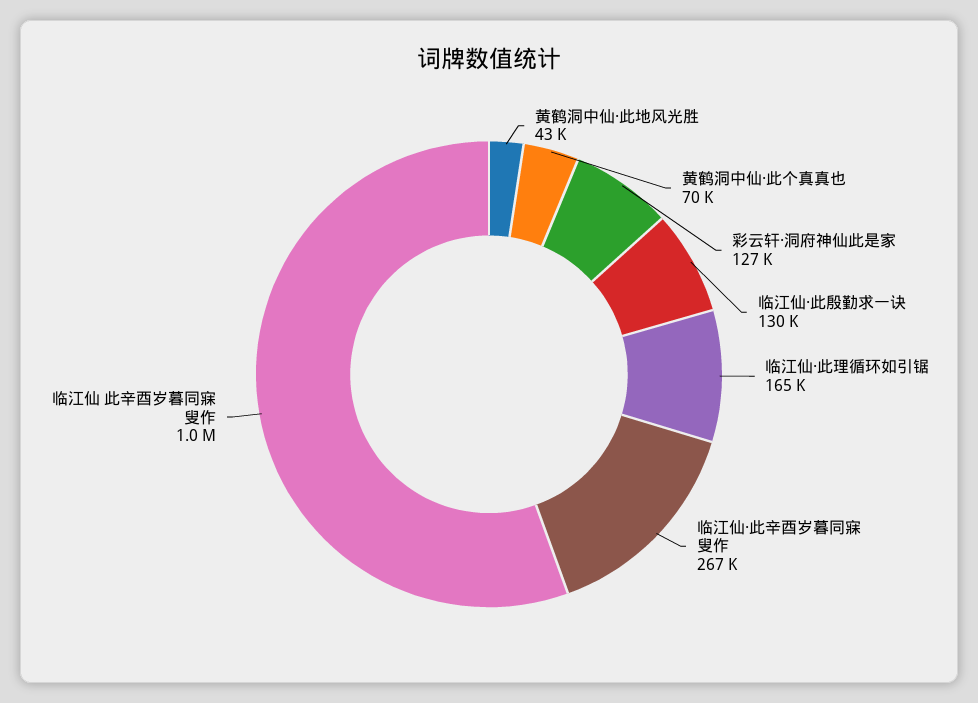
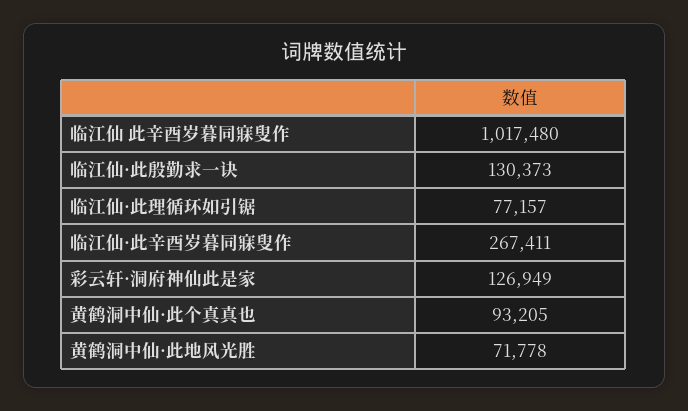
  {
-   "黄鹤洞中仙·此地风光胜": 43000,
+   "黄鹤洞中仙·此地风光胜": 71778,
-   "黄鹤洞中仙·此个真真也": 70000,
+   "黄鹤洞中仙·此个真真也": 93205,
    "彩云轩·洞府神仙此是家": 126949,
    "临江仙·此殷勤求一诀": 130373,
-   "临江仙·此理循环如引锯": 165000,
+   "临江仙·此理循环如引锯": 77157,
    "临江仙·此辛酉岁暮同寐叟作": 267411,
    "临江仙 此辛酉岁暮同寐叟作": 1017480
  }

